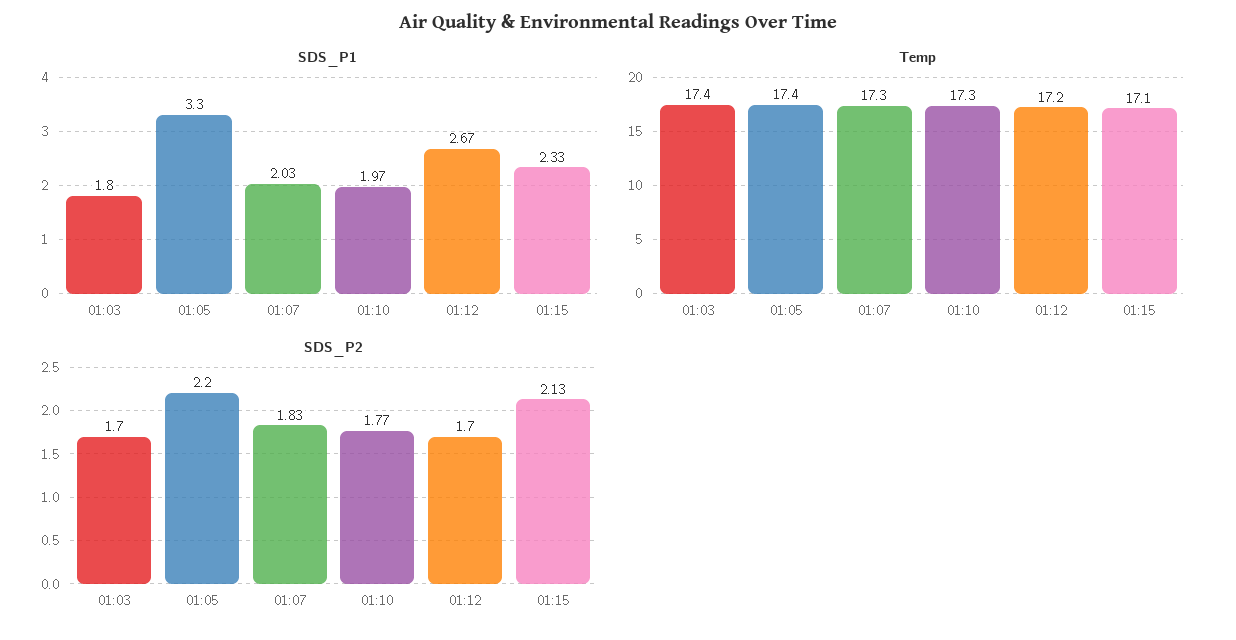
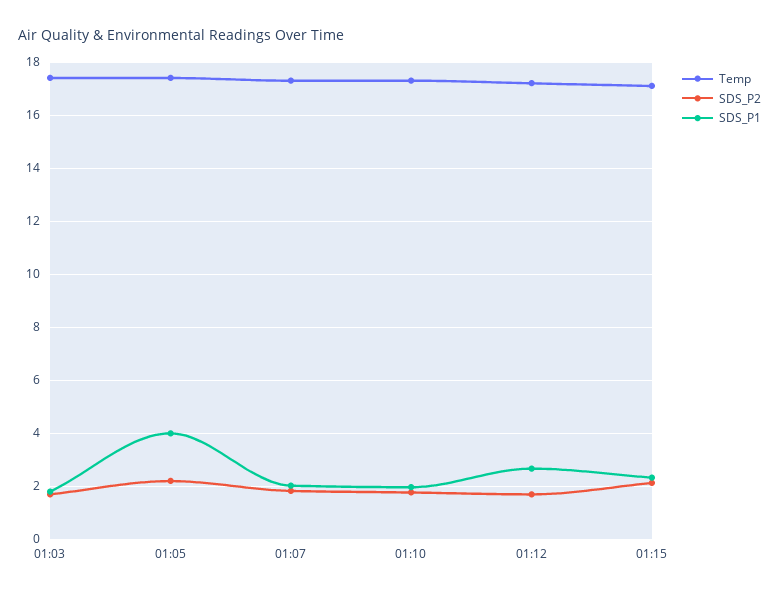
  {
    "SDS_P1": {
      "01:03": 1.8,
-     "01:05": 3.3,
+     "01:05": 4,
      "01:07": 2.03,
      "01:10": 1.97,
      "01:12": 2.67,
      "01:15": 2.33
    },
    "Temp": {
      "01:03": 17.4,
      "01:05": 17.4,
      "01:07": 17.3,
      "01:10": 17.3,
      "01:12": 17.2,
      "01:15": 17.1
    },
    "SDS_P2": {
      "01:03": 1.7,
      "01:05": 2.2,
      "01:07": 1.83,
      "01:10": 1.77,
      "01:12": 1.7,
      "01:15": 2.13
    }
  }

